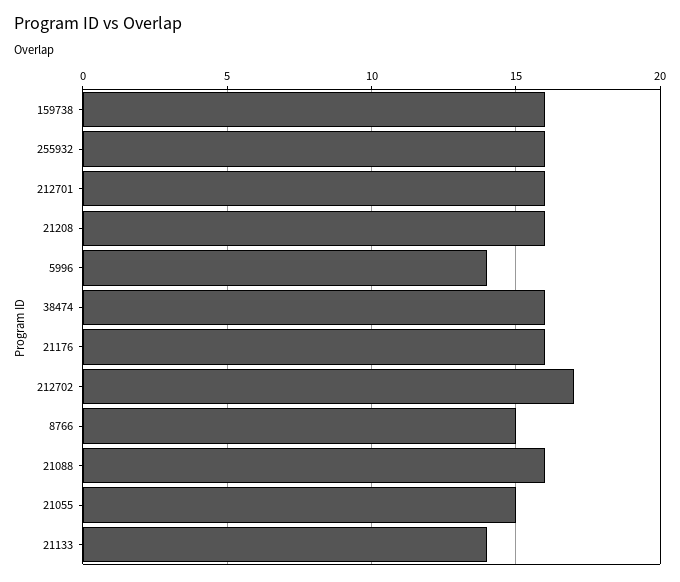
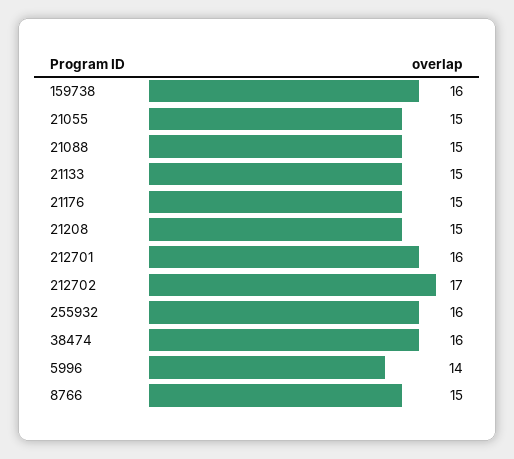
  {
    "159738": 16,
    "255932": 16,
    "212701": 16,
-   "21208": 16,
+   "21208": 15,
    "5996": 14,
    "38474": 16,
-   "21176": 16,
+   "21176": 15,
    "212702": 17,
    "8766": 15,
-   "21088": 16,
+   "21088": 15,
    "21055": 15,
-   "21133": 14
+   "21133": 15
  }

